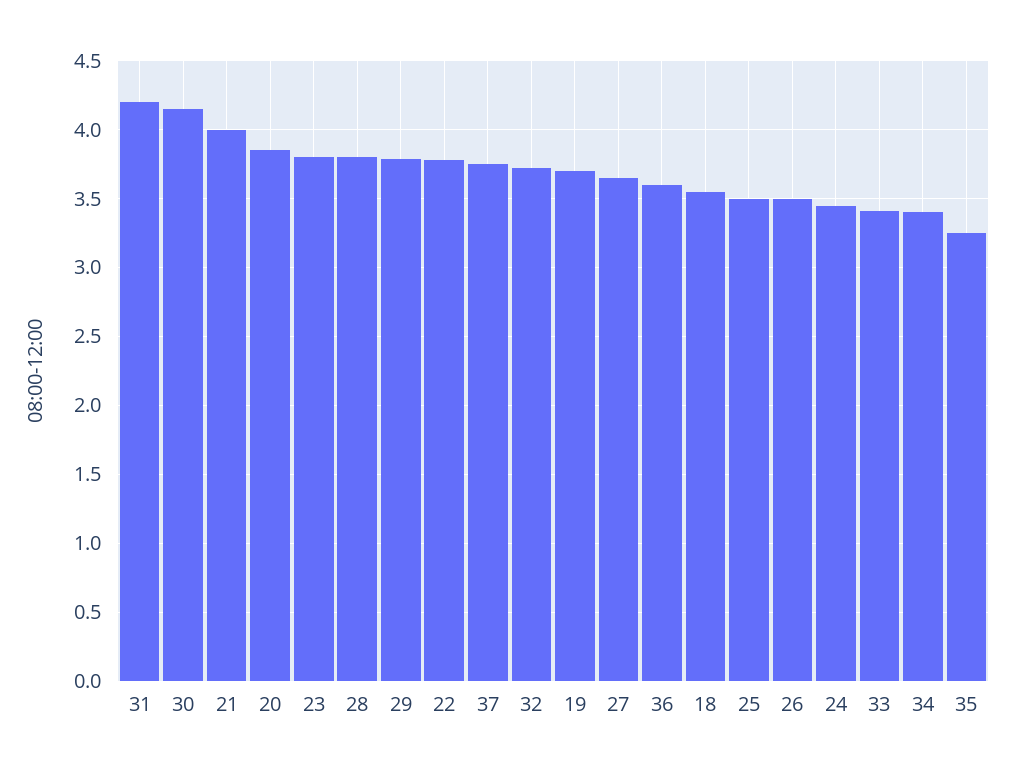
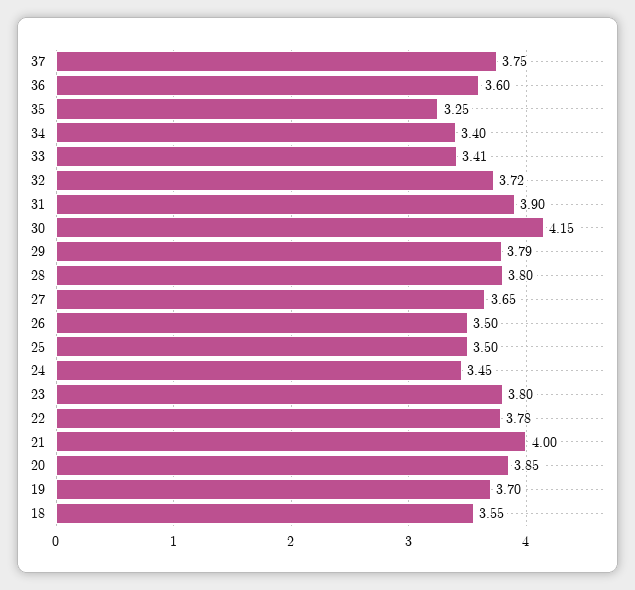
  {
-   "31": 4.2,
+   "31": 3.9,
    "30": 4.15,
    "21": 4,
    "20": 3.85,
    "23": 3.8,
    "28": 3.8,
    "29": 3.79,
    "22": 3.78,
    "37": 3.75,
    "32": 3.72,
    "19": 3.7,
    "27": 3.65,
    "36": 3.6,
    "18": 3.55,
    "25": 3.5,
    "26": 3.5,
    "24": 3.45,
    "33": 3.41,
    "34": 3.4,
    "35": 3.25
  }

